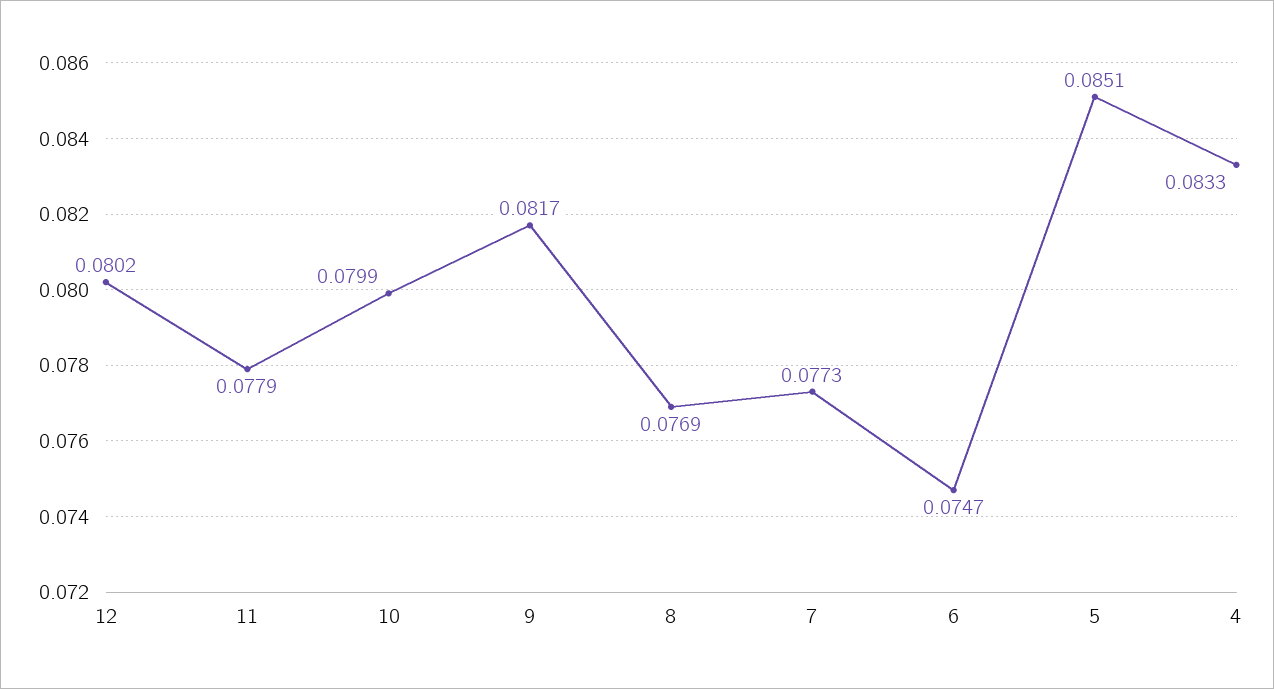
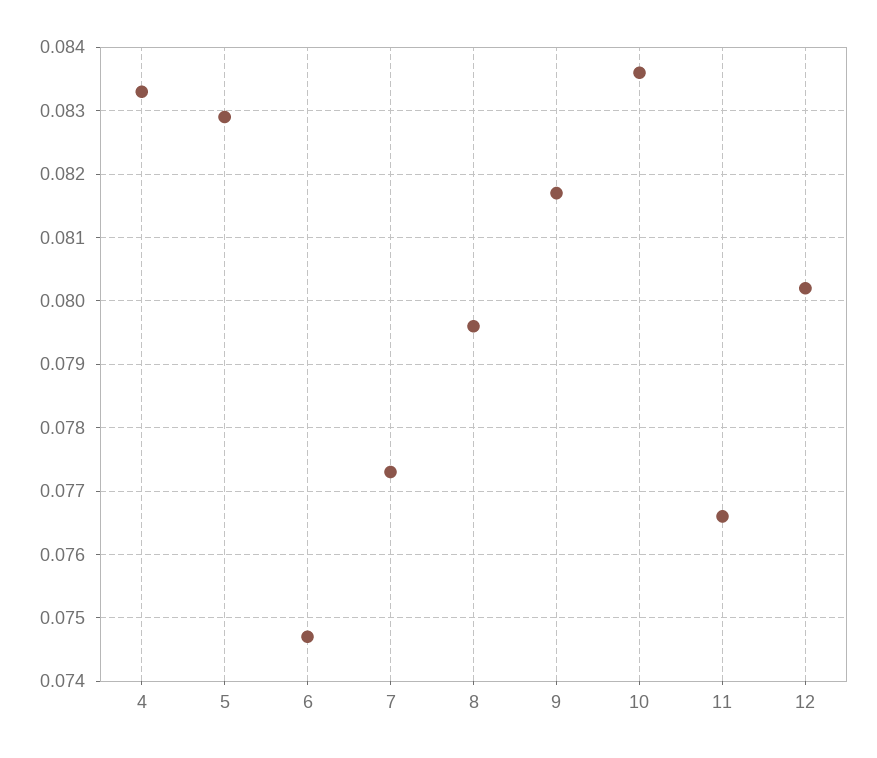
  {
    "12": 0.0802,
-   "11": 0.0779,
+   "11": 0.0766,
-   "10": 0.0799,
+   "10": 0.0836,
    "9": 0.0817,
-   "8": 0.0769,
+   "8": 0.0796,
    "7": 0.0773,
    "6": 0.0747,
-   "5": 0.0851,
+   "5": 0.0829,
    "4": 0.0833
  }

